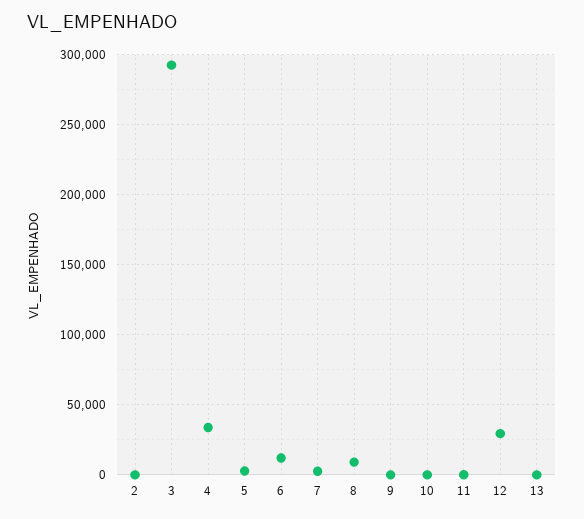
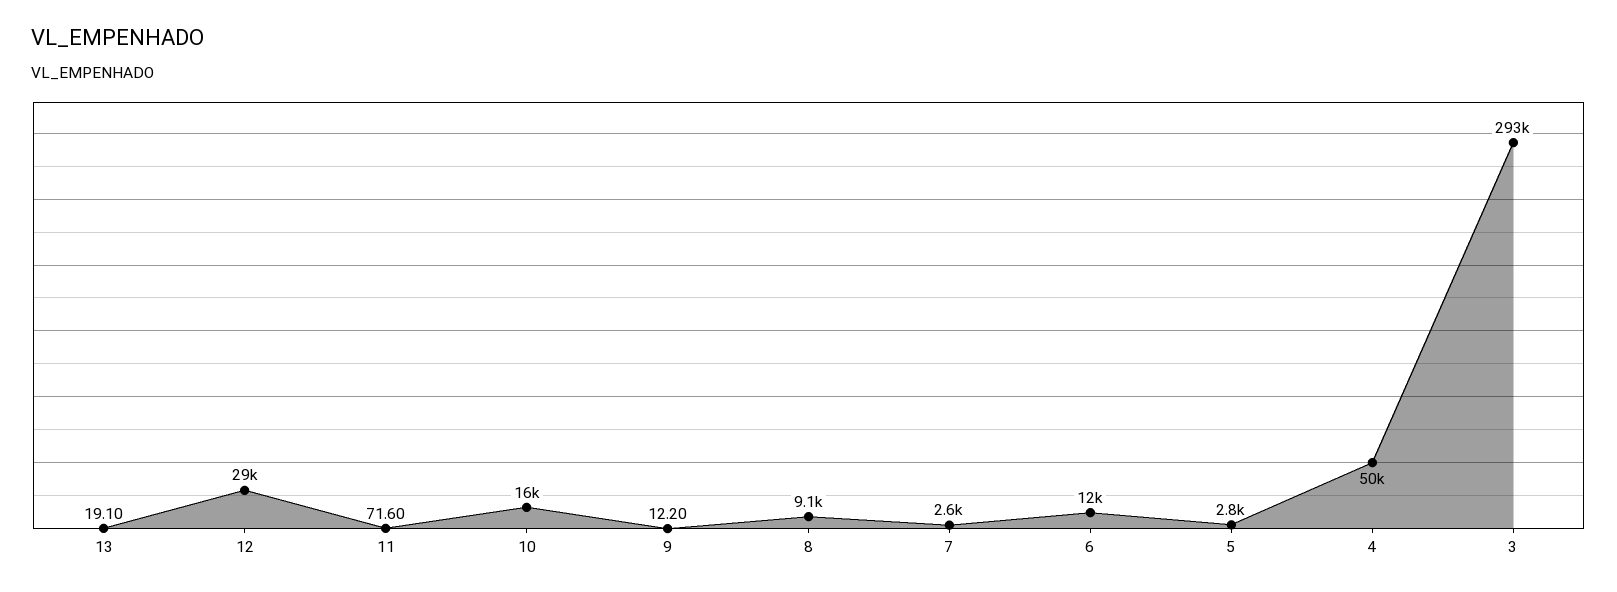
  {
-   "2": 0,
    "3": 293000,
-   "4": 35000,
+   "4": 50000,
    "5": 2800,
    "6": 12000,
    "7": 2600,
    "8": 9100,
    "9": 12.2,
-   "10": 0,
+   "10": 16000,
    "11": 71.6,
    "12": 29000,
    "13": 19.1
  }

